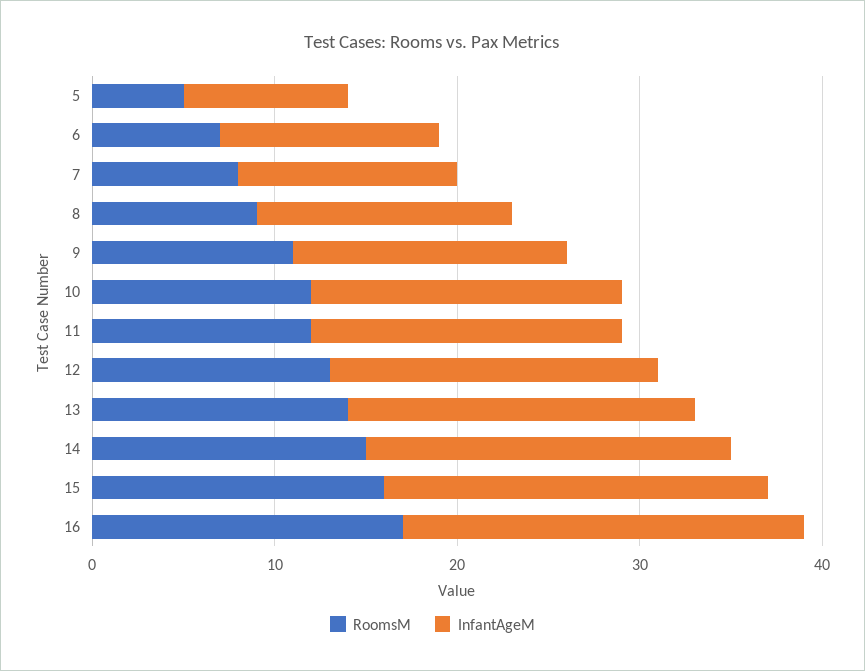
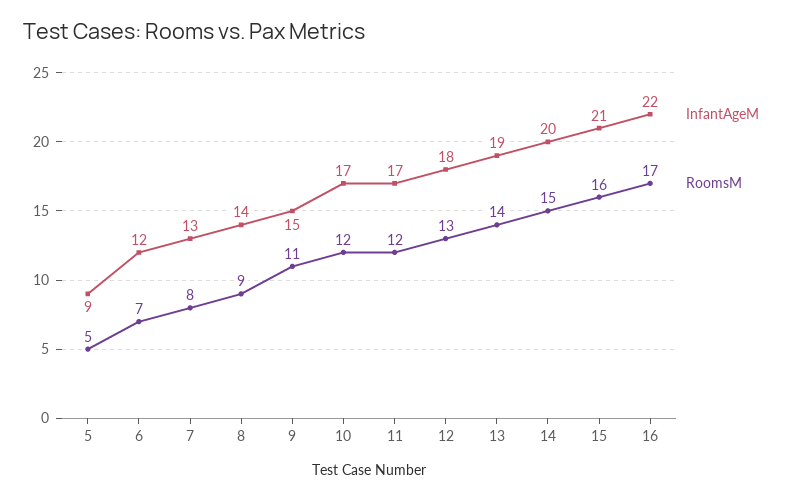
  {
    "RoomsM": {
      "5": 5,
      "6": 7,
      "7": 8,
      "8": 9,
      "9": 11,
      "10": 12,
      "11": 12,
      "12": 13,
      "13": 14,
      "14": 15,
      "15": 16,
      "16": 17
    },
    "InfantAgeM": {
      "5": 9,
      "6": 12,
-     "7": 12,
+     "7": 13,
      "8": 14,
      "9": 15,
      "10": 17,
      "11": 17,
      "12": 18,
      "13": 19,
      "14": 20,
      "15": 21,
      "16": 22
    }
  }

